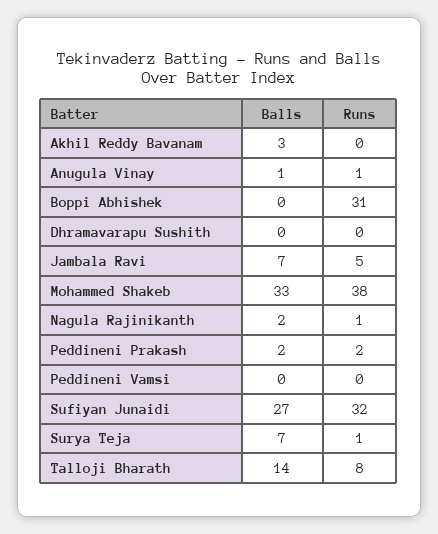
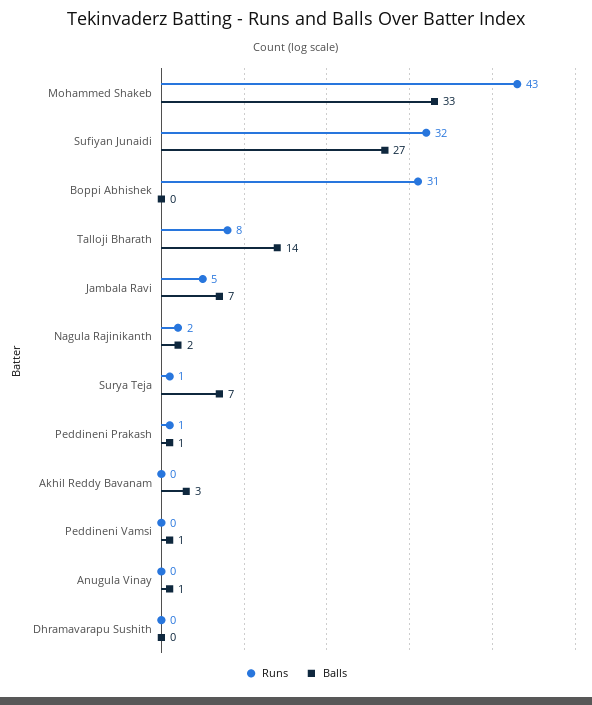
  {
    "Balls": {
      "Akhil Reddy Bavanam": 3,
      "Anugula Vinay": 1,
      "Boppi Abhishek": 0,
      "Dhramavarapu Sushith": 0,
      "Jambala Ravi": 7,
      "Mohammed Shakeb": 33,
      "Nagula Rajinikanth": 2,
-     "Peddineni Prakash": 2,
+     "Peddineni Prakash": 1,
-     "Peddineni Vamsi": 0,
+     "Peddineni Vamsi": 1,
      "Sufiyan Junaidi": 27,
      "Surya Teja": 7,
      "Talloji Bharath": 14
    },
    "Runs": {
      "Akhil Reddy Bavanam": 0,
-     "Anugula Vinay": 1,
+     "Anugula Vinay": 0,
      "Boppi Abhishek": 31,
      "Dhramavarapu Sushith": 0,
      "Jambala Ravi": 5,
-     "Mohammed Shakeb": 38,
+     "Mohammed Shakeb": 43,
-     "Nagula Rajinikanth": 1,
+     "Nagula Rajinikanth": 2,
-     "Peddineni Prakash": 2,
+     "Peddineni Prakash": 1,
      "Peddineni Vamsi": 0,
      "Sufiyan Junaidi": 32,
      "Surya Teja": 1,
      "Talloji Bharath": 8
    }
  }

